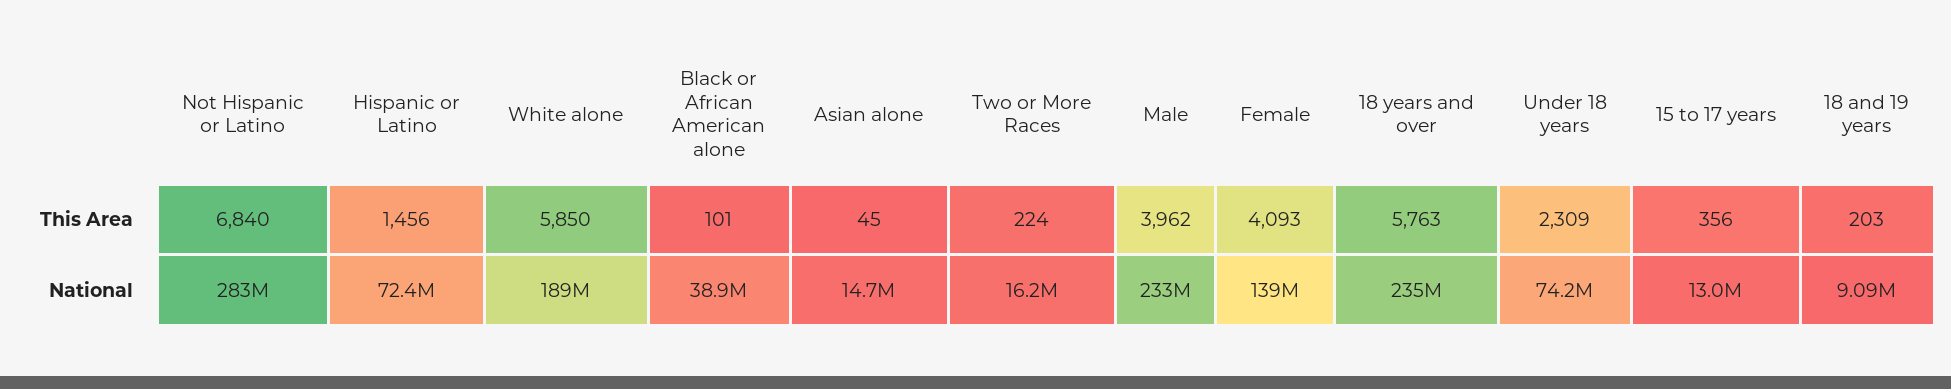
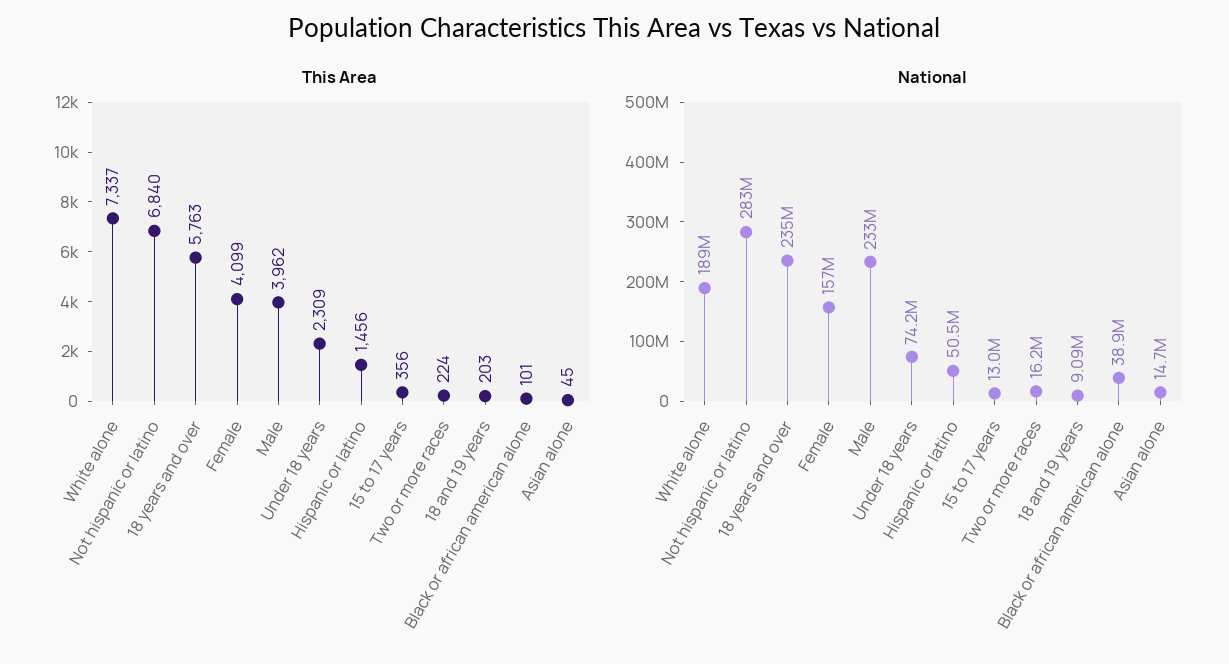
  {
    "This Area": {
      "Not Hispanic or Latino": 6840,
      "Hispanic or Latino": 1456,
-     "White alone": 5850,
+     "White alone": 7337,
      "Black or African American alone": 101,
      "Asian alone": 45,
      "Two or More Races": 224,
      "Male": 3962,
-     "Female": 4093,
+     "Female": 4099,
      "18 years and over": 5763,
      "Under 18 years": 2309,
      "15 to 17 years": 356,
      "18 and 19 years": 203
    },
    "National": {
      "Not Hispanic or Latino": 283000000,
-     "Hispanic or Latino": 72400000,
+     "Hispanic or Latino": 50500000,
      "White alone": 189000000,
      "Black or African American alone": 38900000,
      "Asian alone": 14700000,
      "Two or More Races": 16200000,
      "Male": 233000000,
-     "Female": 139000000,
+     "Female": 157000000,
      "18 years and over": 235000000,
      "Under 18 years": 74200000,
      "15 to 17 years": 13000000,
      "18 and 19 years": 9090000
    }
  }

